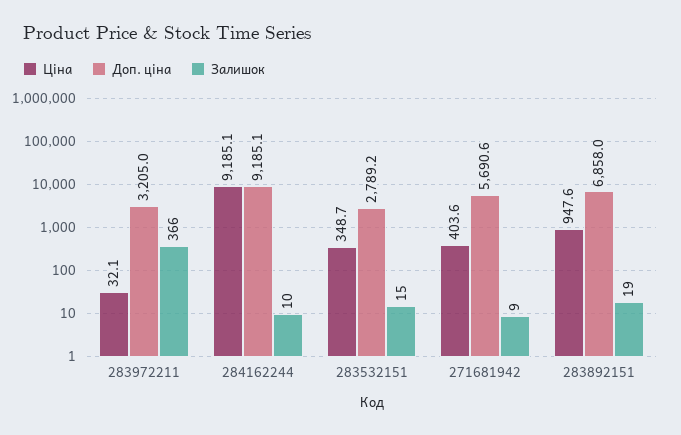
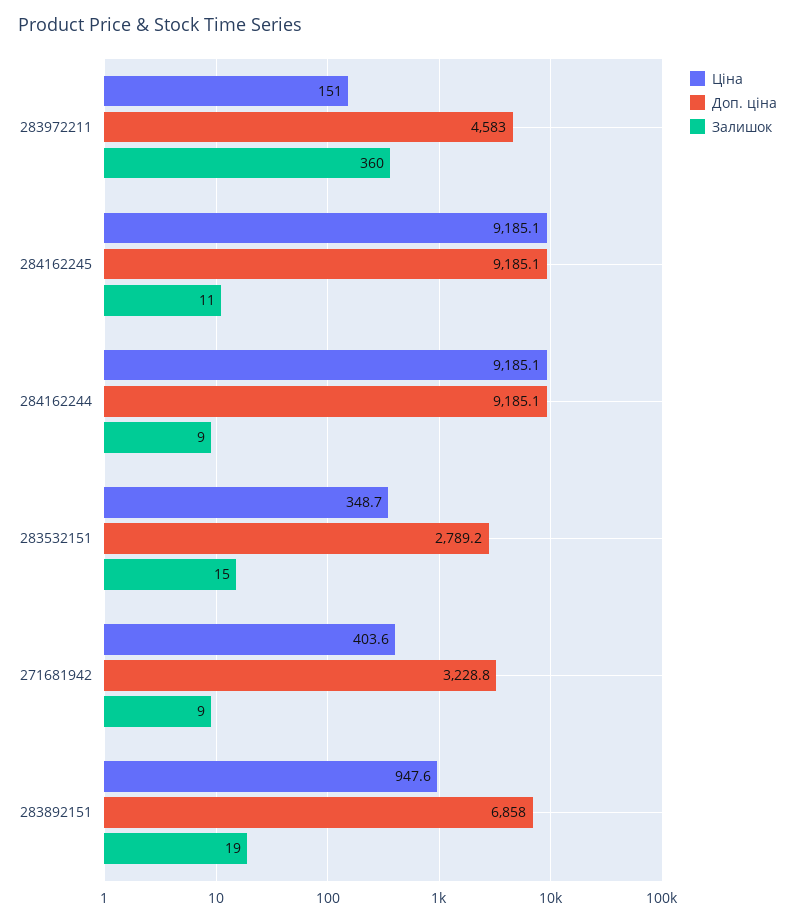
  {
    "Ціна": {
-     "283972211": 32.1,
+     "283972211": 151,
      "284162244": 9185.1,
      "283532151": 348.7,
      "271681942": 403.6,
-     "283892151": 947.6
+     "283892151": 947.6,
+     "284162245": 9185.1
    },
    "Доп. ціна": {
-     "283972211": 3205,
+     "283972211": 4583,
      "284162244": 9185.1,
      "283532151": 2789.2,
-     "271681942": 5690.6,
+     "271681942": 3228.8,
-     "283892151": 6858
+     "283892151": 6858,
+     "284162245": 9185.1
    },
    "Залишок": {
-     "283972211": 366,
+     "283972211": 360,
-     "284162244": 10,
+     "284162244": 9,
      "283532151": 15,
      "271681942": 9,
-     "283892151": 19
+     "283892151": 19,
+     "284162245": 11
    }
  }

